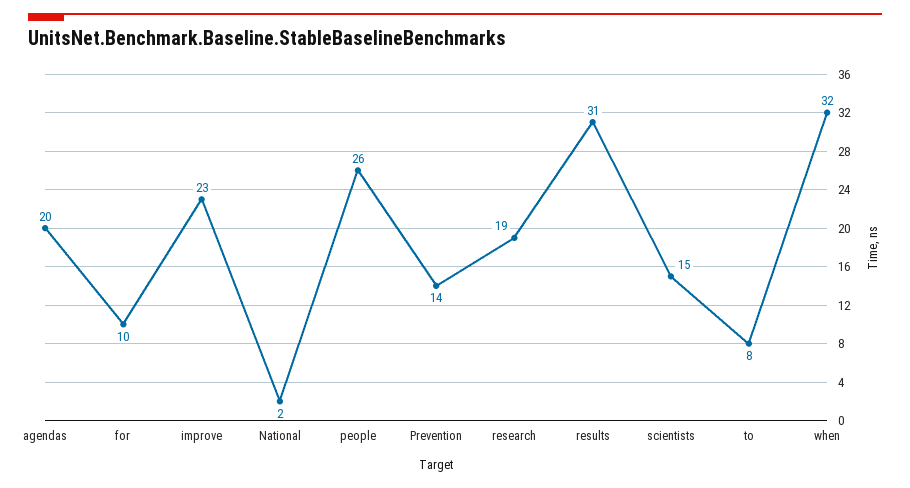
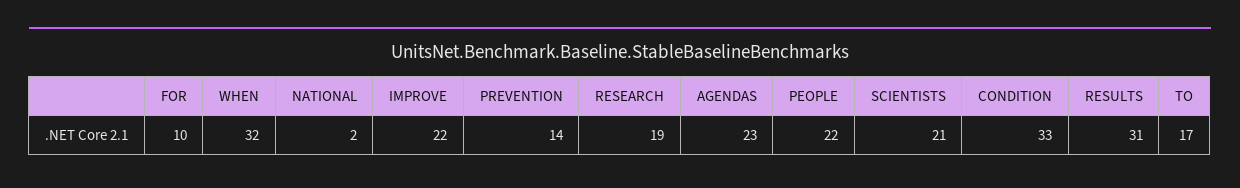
  {
-   "agendas": 20,
+   "agendas": 23,
    "for": 10,
-   "improve": 23,
+   "improve": 22,
    "National": 2,
-   "people": 26,
+   "people": 22,
    "Prevention": 14,
    "research": 19,
    "results": 31,
-   "scientists": 15,
+   "scientists": 21,
-   "to": 8,
+   "to": 17,
-   "when": 32
+   "when": 32,
+   "CONDITION": 33
  }

